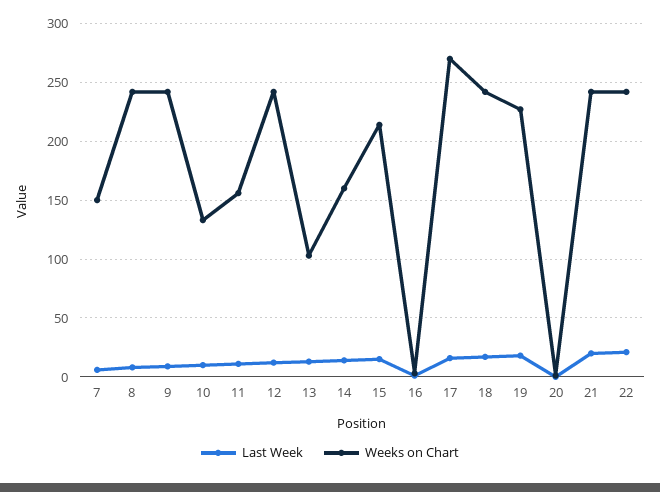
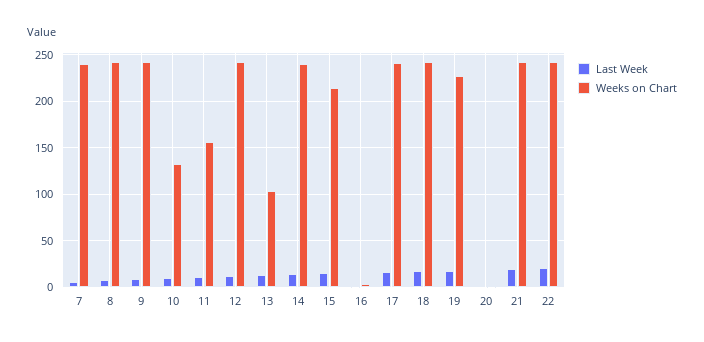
  {
    "Last Week": {
      "7": 10,
      "8": 10,
      "9": 10,
      "10": 10,
      "11": 10,
      "12": 10,
      "13": 10,
      "14": 10,
      "15": 20,
      "16": 0,
      "17": 20,
      "18": 20,
      "19": 20,
      "20": 0,
      "21": 20,
      "22": 20
    },
    "Weeks on Chart": {
-     "7": 150,
+     "7": 240,
      "8": 240,
      "9": 240,
      "10": 130,
      "11": 160,
      "12": 240,
      "13": 100,
-     "14": 160,
+     "14": 240,
      "15": 210,
      "16": 0,
-     "17": 270,
+     "17": 240,
      "18": 240,
      "19": 230,
      "20": 0,
      "21": 240,
      "22": 240
    }
  }

